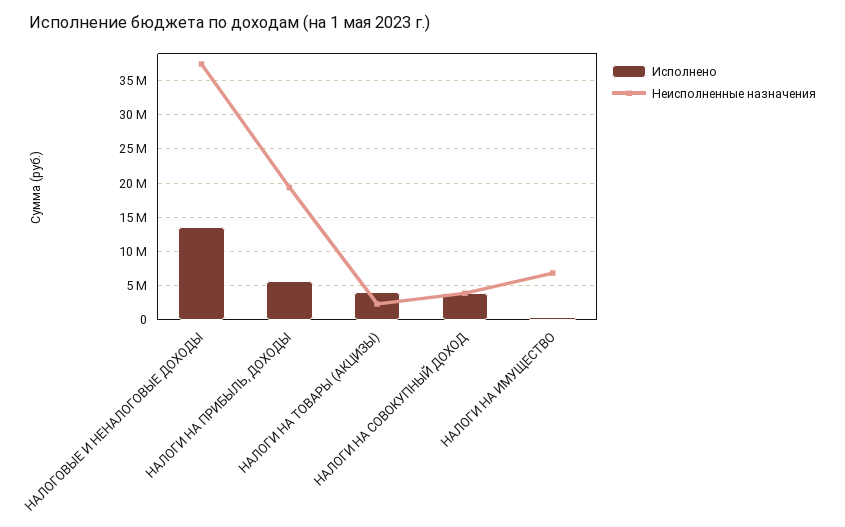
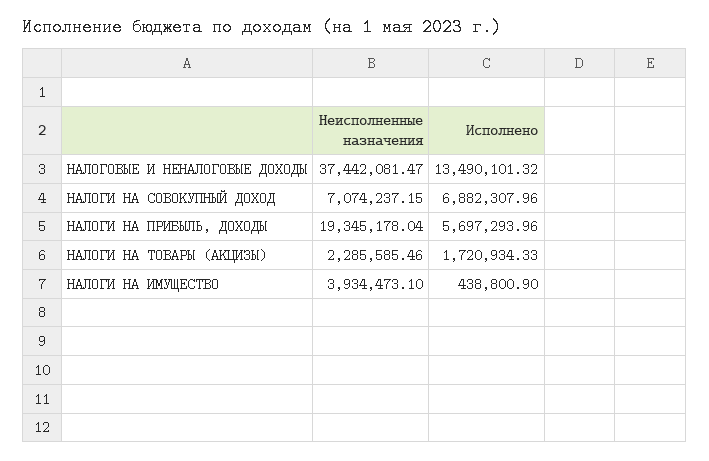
  {
    "Исполнено": {
      "НАЛОГОВЫЕ И НЕНАЛОГОВЫЕ ДОХОДЫ": 13490101.32,
      "НАЛОГИ НА ПРИБЫЛЬ, ДОХОДЫ": 5697293.96,
-     "НАЛОГИ НА ТОВАРЫ (АКЦИЗЫ)": 4000000,
+     "НАЛОГИ НА ТОВАРЫ (АКЦИЗЫ)": 1720934.33,
-     "НАЛОГИ НА СОВОКУПНЫЙ ДОХОД": 4000000,
+     "НАЛОГИ НА СОВОКУПНЫЙ ДОХОД": 6882307.96,
      "НАЛОГИ НА ИМУЩЕСТВО": 438800.9
    },
    "Неисполненные назначения": {
      "НАЛОГОВЫЕ И НЕНАЛОГОВЫЕ ДОХОДЫ": 37442081.47,
      "НАЛОГИ НА ПРИБЫЛЬ, ДОХОДЫ": 19345178.04,
      "НАЛОГИ НА ТОВАРЫ (АКЦИЗЫ)": 2285585.46,
-     "НАЛОГИ НА СОВОКУПНЫЙ ДОХОД": 4000000,
+     "НАЛОГИ НА СОВОКУПНЫЙ ДОХОД": 7074237.15,
-     "НАЛОГИ НА ИМУЩЕСТВО": 7000000
+     "НАЛОГИ НА ИМУЩЕСТВО": 3934473.1
    }
  }

